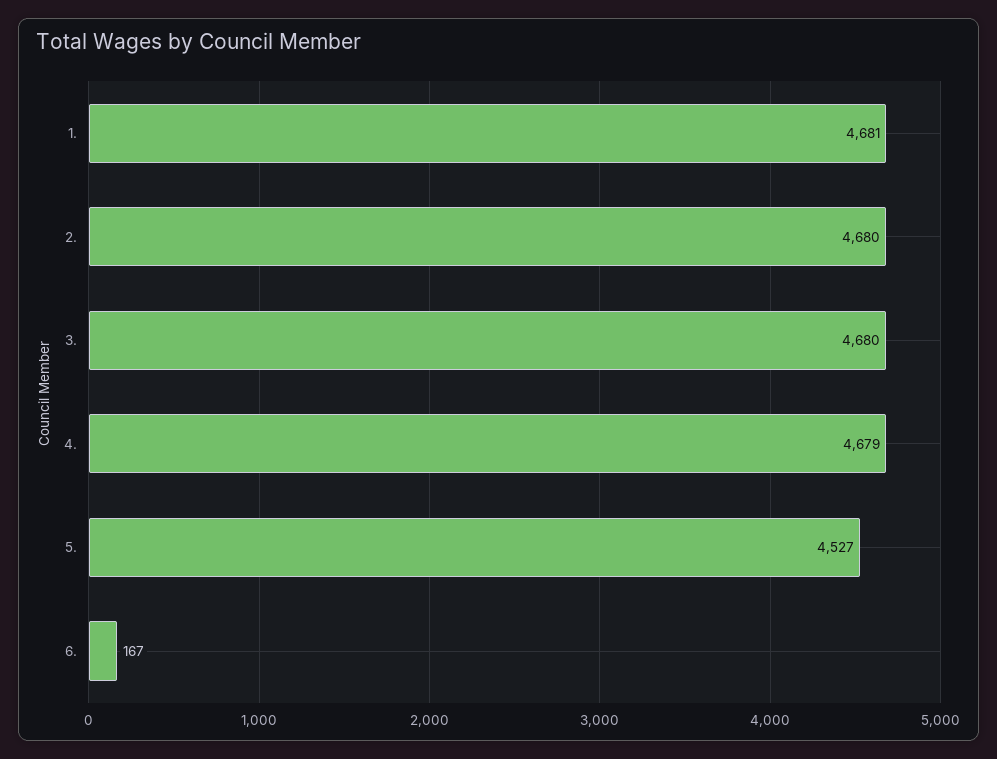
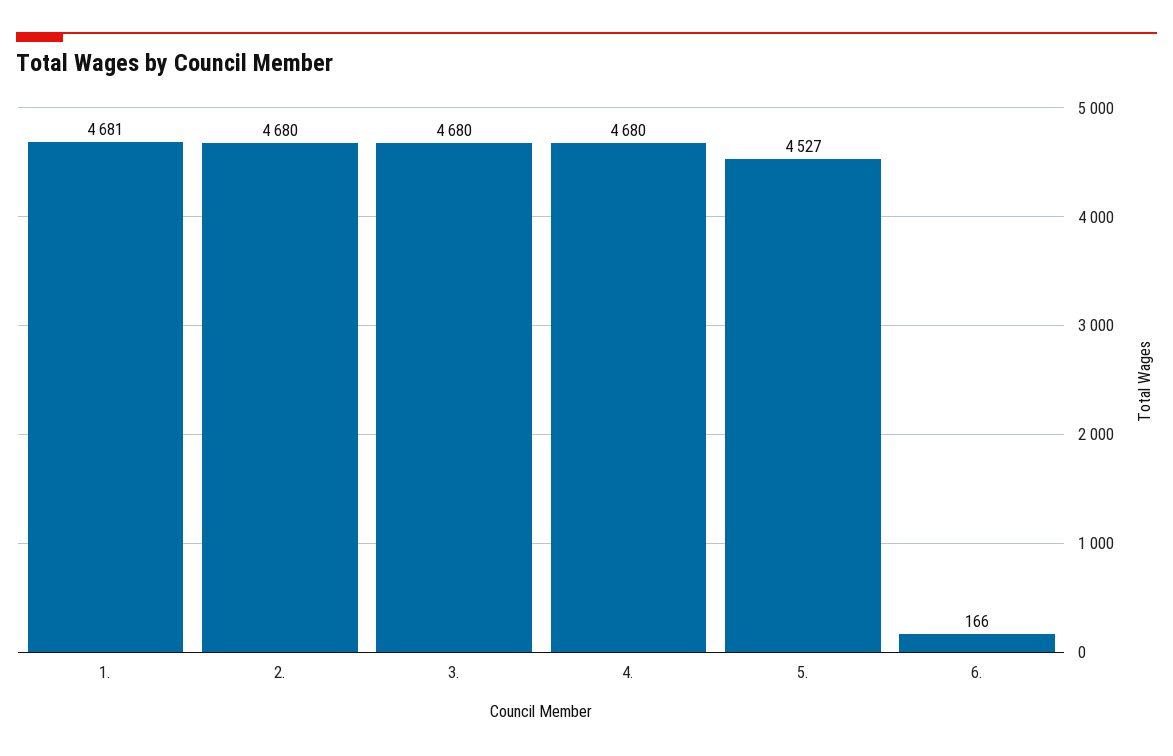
  {
    "1.": 4681,
    "2.": 4680,
    "3.": 4680,
-   "4.": 4679,
+   "4.": 4680,
    "5.": 4527,
-   "6.": 167
+   "6.": 166
  }

